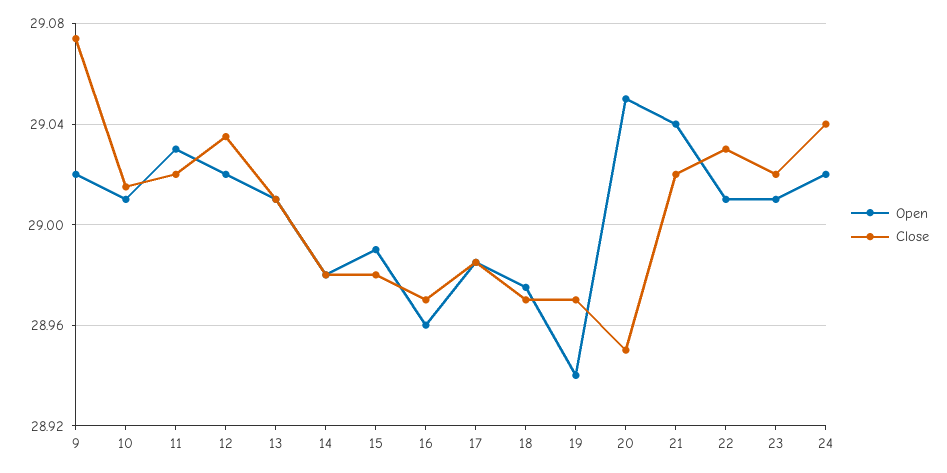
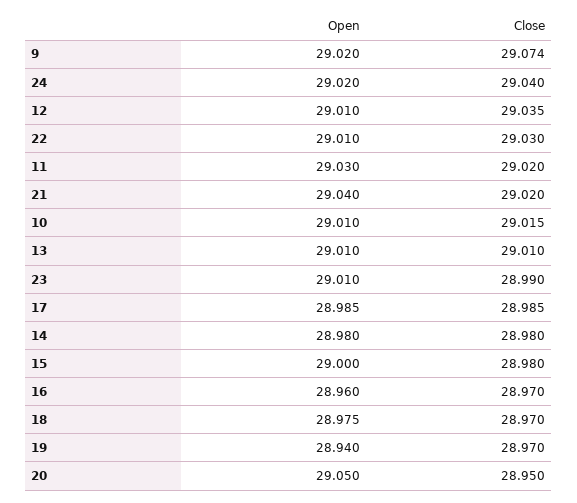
  {
    "Open": {
      "9": 29.02,
      "10": 29.01,
      "11": 29.03,
-     "12": 29.02,
+     "12": 29.01,
      "13": 29.01,
      "14": 28.98,
-     "15": 28.99,
+     "15": 29,
      "16": 28.96,
      "17": 28.985,
      "18": 28.975,
      "19": 28.94,
      "20": 29.05,
      "21": 29.04,
      "22": 29.01,
      "23": 29.01,
      "24": 29.02
    },
    "Close": {
      "9": 29.074,
      "10": 29.015,
      "11": 29.02,
      "12": 29.035,
      "13": 29.01,
      "14": 28.98,
      "15": 28.98,
      "16": 28.97,
      "17": 28.985,
      "18": 28.97,
      "19": 28.97,
      "20": 28.95,
      "21": 29.02,
      "22": 29.03,
-     "23": 29.02,
+     "23": 28.99,
      "24": 29.04
    }
  }

